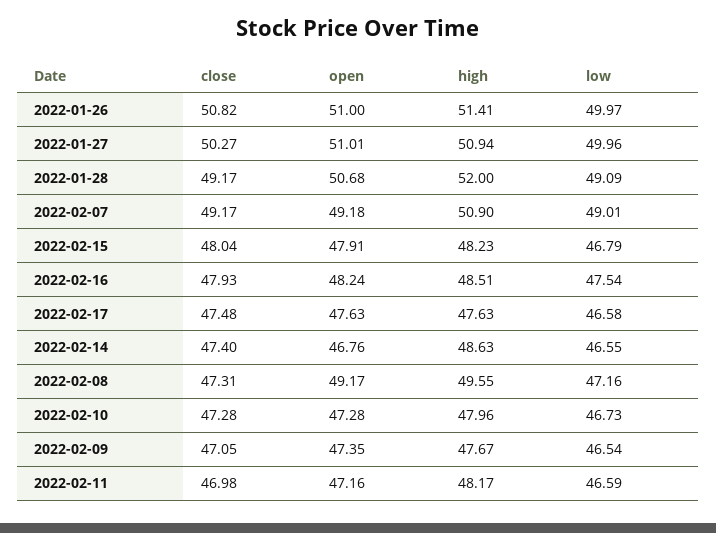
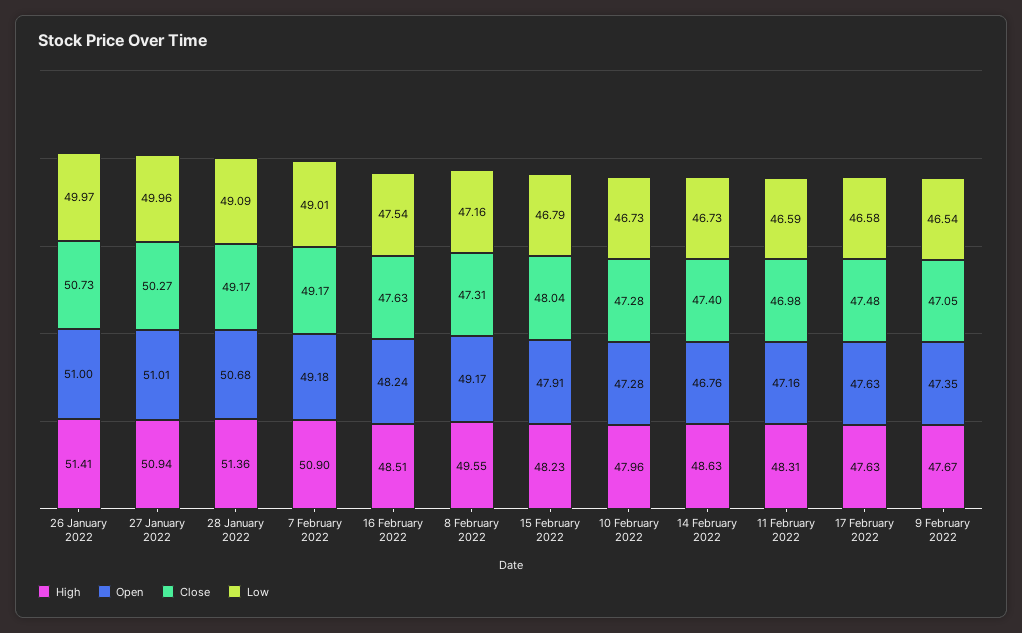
  {
    "close": {
-     "2022-01-26": 50.82,
+     "2022-01-26": 50.73,
      "2022-01-27": 50.27,
      "2022-01-28": 49.17,
      "2022-02-07": 49.17,
      "2022-02-15": 48.04,
-     "2022-02-16": 47.93,
+     "2022-02-16": 47.63,
      "2022-02-17": 47.48,
      "2022-02-14": 47.4,
      "2022-02-08": 47.31,
      "2022-02-10": 47.28,
      "2022-02-09": 47.05,
      "2022-02-11": 46.98
    },
    "open": {
      "2022-01-26": 51,
      "2022-01-27": 51.01,
      "2022-01-28": 50.68,
      "2022-02-07": 49.18,
      "2022-02-15": 47.91,
      "2022-02-16": 48.24,
      "2022-02-17": 47.63,
      "2022-02-14": 46.76,
      "2022-02-08": 49.17,
      "2022-02-10": 47.28,
      "2022-02-09": 47.35,
      "2022-02-11": 47.16
    },
    "high": {
      "2022-01-26": 51.41,
      "2022-01-27": 50.94,
-     "2022-01-28": 52,
+     "2022-01-28": 51.36,
      "2022-02-07": 50.9,
      "2022-02-15": 48.23,
      "2022-02-16": 48.51,
      "2022-02-17": 47.63,
      "2022-02-14": 48.63,
      "2022-02-08": 49.55,
      "2022-02-10": 47.96,
      "2022-02-09": 47.67,
-     "2022-02-11": 48.17
+     "2022-02-11": 48.31
    },
    "low": {
      "2022-01-26": 49.97,
      "2022-01-27": 49.96,
      "2022-01-28": 49.09,
      "2022-02-07": 49.01,
      "2022-02-15": 46.79,
      "2022-02-16": 47.54,
      "2022-02-17": 46.58,
-     "2022-02-14": 46.55,
+     "2022-02-14": 46.73,
      "2022-02-08": 47.16,
      "2022-02-10": 46.73,
      "2022-02-09": 46.54,
      "2022-02-11": 46.59
    }
  }

